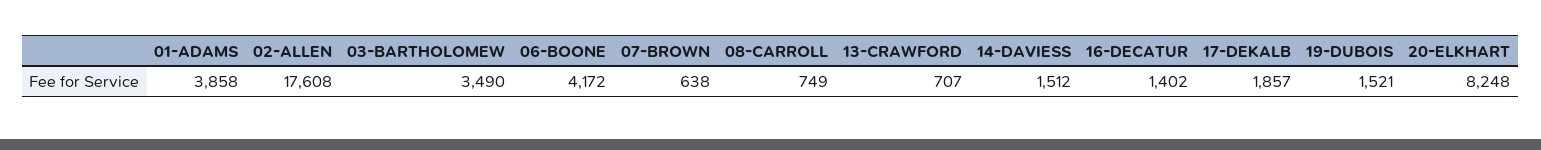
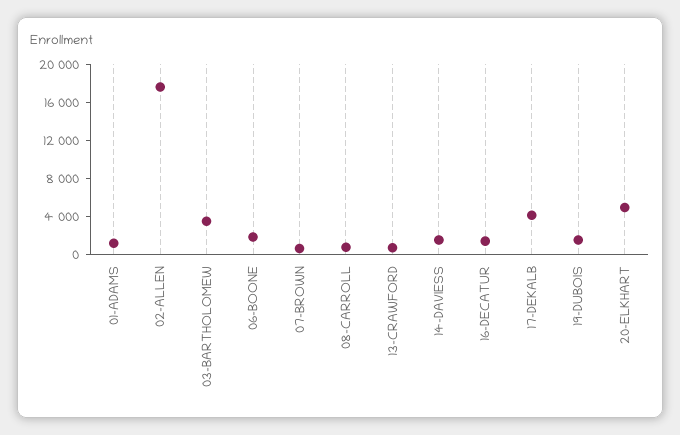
  {
-   "01-ADAMS": 3858,
+   "01-ADAMS": 1000,
    "02-ALLEN": 17608,
    "03-BARTHOLOMEW": 3490,
-   "06-BOONE": 4172,
+   "06-BOONE": 2000,
    "07-BROWN": 638,
    "08-CARROLL": 749,
    "13-CRAWFORD": 707,
    "14-DAVIESS": 1512,
    "16-DECATUR": 1402,
-   "17-DEKALB": 1857,
+   "17-DEKALB": 4000,
    "19-DUBOIS": 1521,
-   "20-ELKHART": 8248
+   "20-ELKHART": 5000
  }

